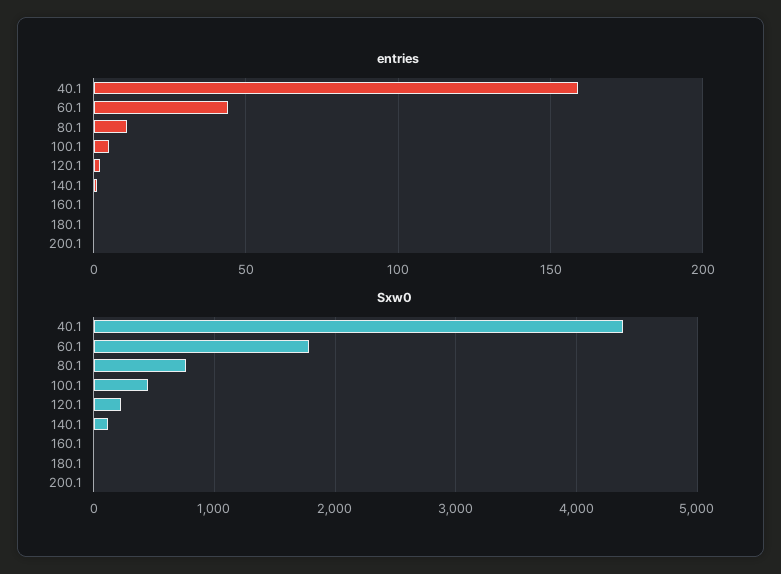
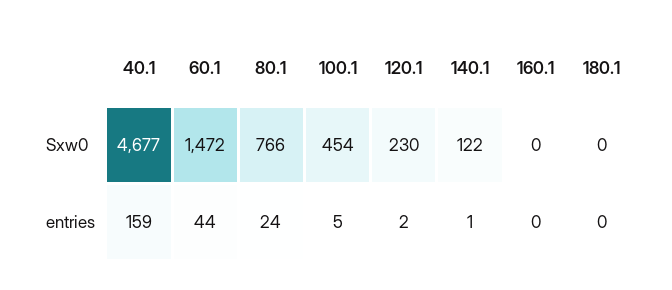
  {
    "entries": {
      "40.1": 159,
      "60.1": 44,
-     "80.1": 10,
+     "80.1": 24,
      "100.1": 5,
      "120.1": 2,
      "140.1": 1,
      "160.1": 0,
-     "180.1": 0,
+     "180.1": 0
-     "200.1": 0
    },
    "Sxw0": {
-     "40.1": 4400,
+     "40.1": 4677,
-     "60.1": 1800,
+     "60.1": 1472,
      "80.1": 766,
      "100.1": 454,
      "120.1": 230,
      "140.1": 122,
      "160.1": 0,
-     "180.1": 0,
+     "180.1": 0
-     "200.1": 0
    }
  }

